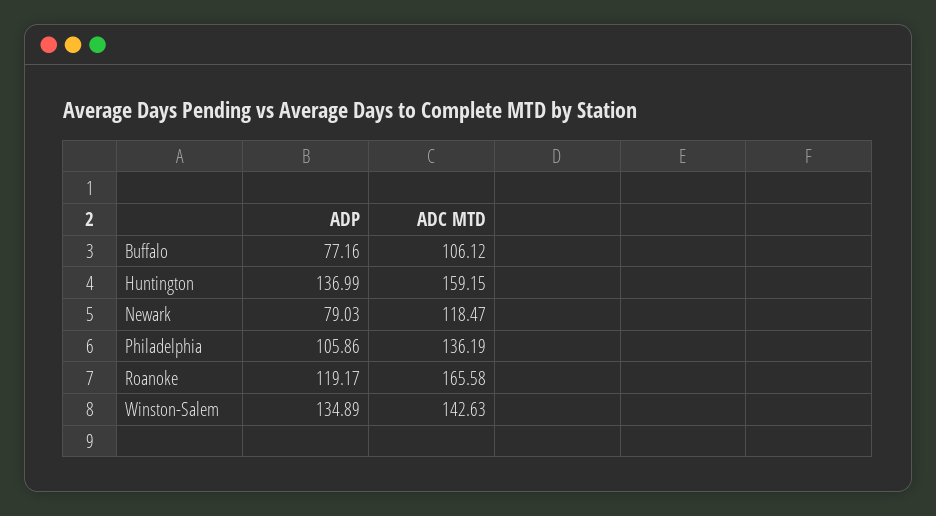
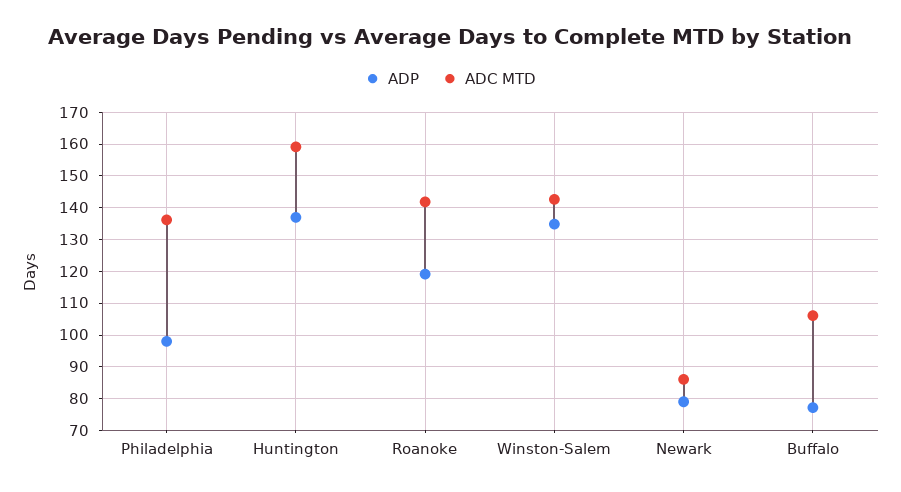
  {
    "ADP": {
      "Buffalo": 77.16,
      "Huntington": 136.99,
      "Newark": 79.03,
-     "Philadelphia": 105.86,
+     "Philadelphia": 98,
      "Roanoke": 119.17,
      "Winston-Salem": 134.89
    },
    "ADC MTD": {
      "Buffalo": 106.12,
      "Huntington": 159.15,
-     "Newark": 118.47,
+     "Newark": 86,
      "Philadelphia": 136.19,
-     "Roanoke": 165.58,
+     "Roanoke": 142,
      "Winston-Salem": 142.63
    }
  }

